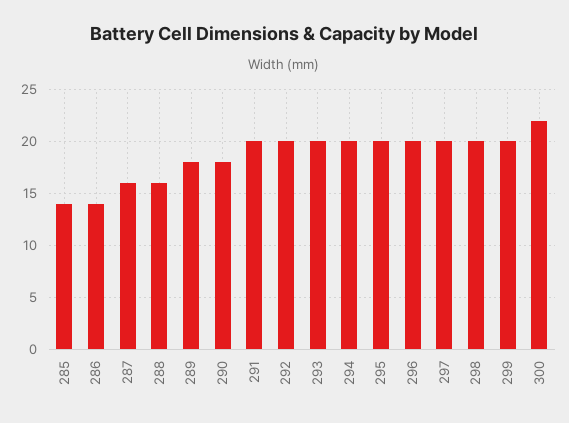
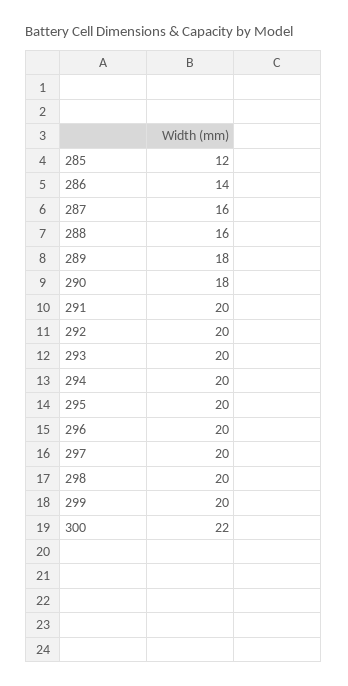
  {
-   "285": 14,
+   "285": 12,
    "286": 14,
    "287": 16,
    "288": 16,
    "289": 18,
    "290": 18,
    "291": 20,
    "292": 20,
    "293": 20,
    "294": 20,
    "295": 20,
    "296": 20,
    "297": 20,
    "298": 20,
    "299": 20,
    "300": 22
  }

